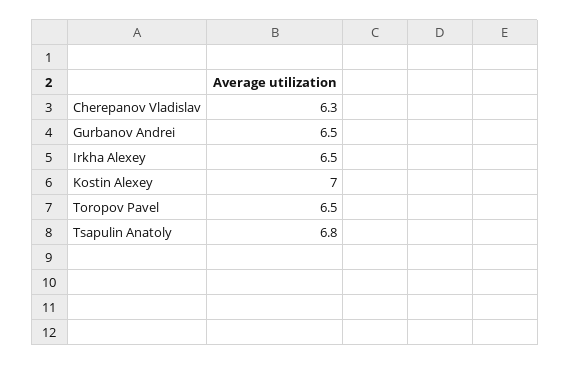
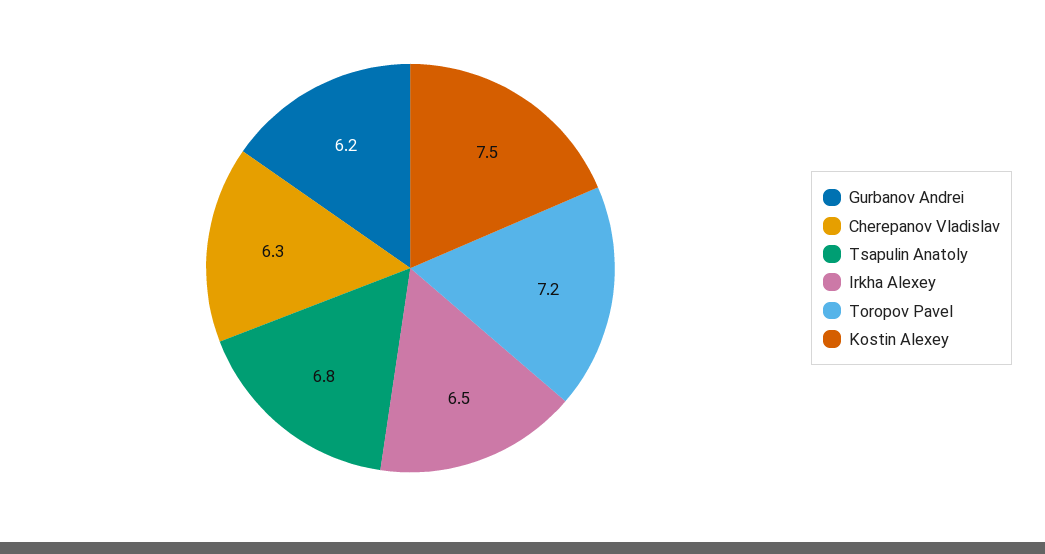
  {
    "Cherepanov Vladislav": 6.3,
-   "Gurbanov Andrei": 6.5,
+   "Gurbanov Andrei": 6.2,
    "Irkha Alexey": 6.5,
-   "Kostin Alexey": 7,
+   "Kostin Alexey": 7.5,
-   "Toropov Pavel": 6.5,
+   "Toropov Pavel": 7.2,
    "Tsapulin Anatoly": 6.8
  }

